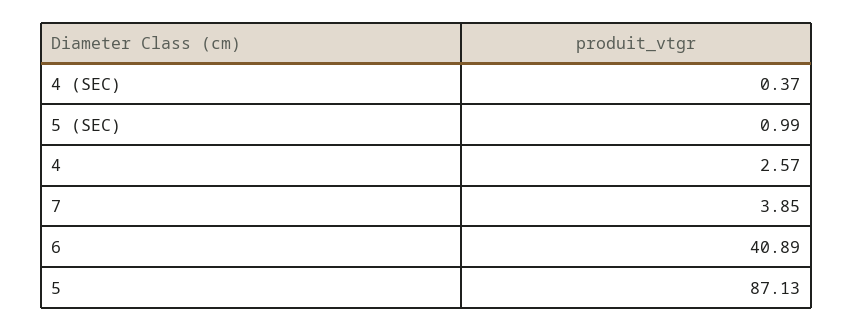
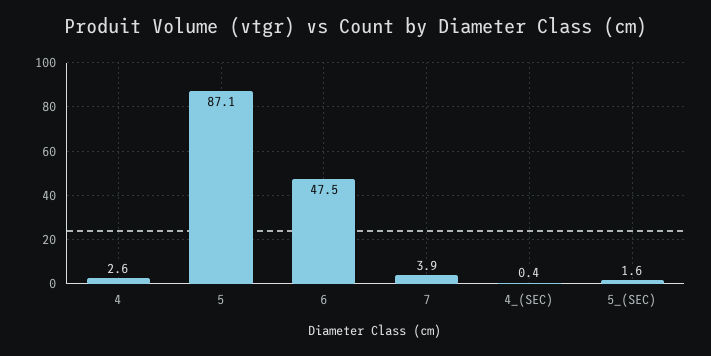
  {
    "4 (SEC)": 0.37,
-   "5 (SEC)": 0.99,
+   "5 (SEC)": 1.6,
    "4": 2.57,
    "7": 3.85,
-   "6": 40.89,
+   "6": 47.5,
    "5": 87.13
  }

